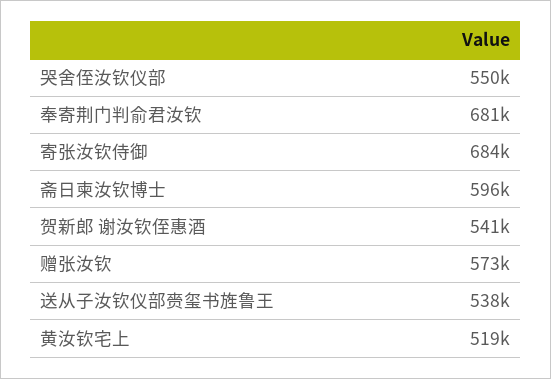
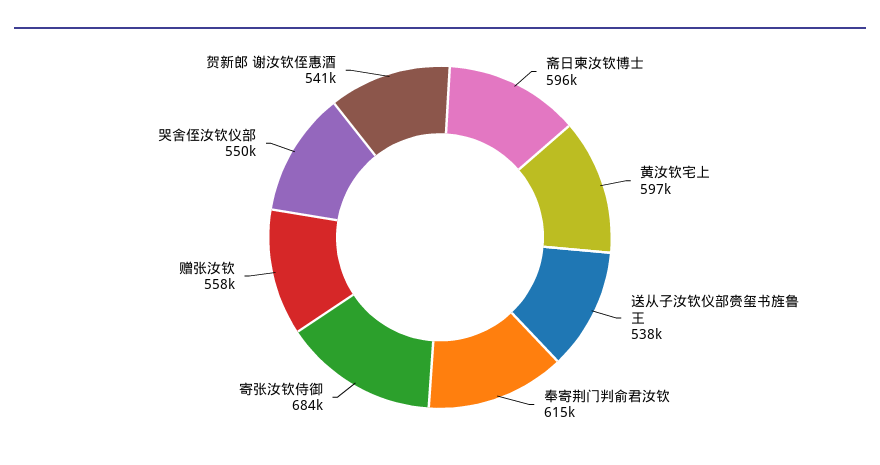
  {
    "哭舍侄汝钦仪部": 550000,
-   "奉寄荆门判俞君汝钦": 681000,
+   "奉寄荆门判俞君汝钦": 615000,
    "寄张汝钦侍御": 684000,
    "斋日柬汝钦博士": 596000,
    "贺新郎 谢汝钦侄惠酒": 541000,
-   "赠张汝钦": 573000,
+   "赠张汝钦": 558000,
    "送从子汝钦仪部赍玺书旌鲁王": 538000,
-   "黄汝钦宅上": 519000
+   "黄汝钦宅上": 597000
  }

